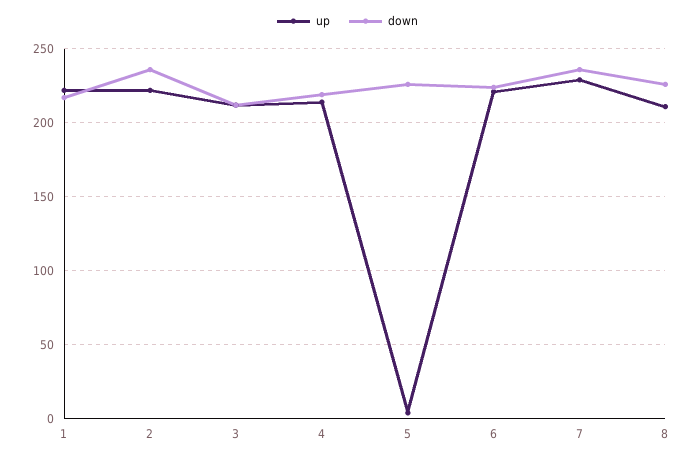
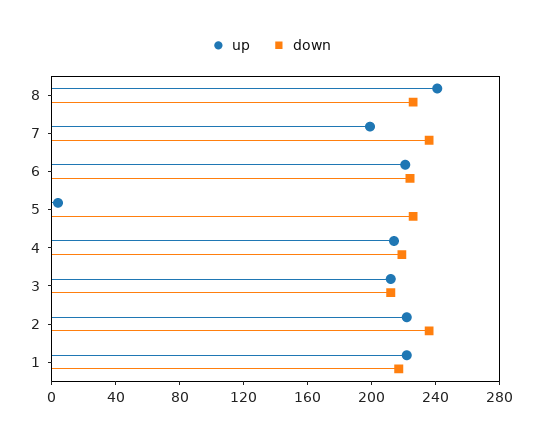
  {
    "up": {
      "1": 220,
      "2": 220,
      "3": 210,
      "4": 215,
      "5": 5,
      "6": 220,
-     "7": 230,
+     "7": 200,
-     "8": 210
+     "8": 240
    },
    "down": {
      "1": 215,
      "2": 235,
      "3": 210,
      "4": 220,
      "5": 225,
      "6": 225,
      "7": 235,
      "8": 225
    }
  }

